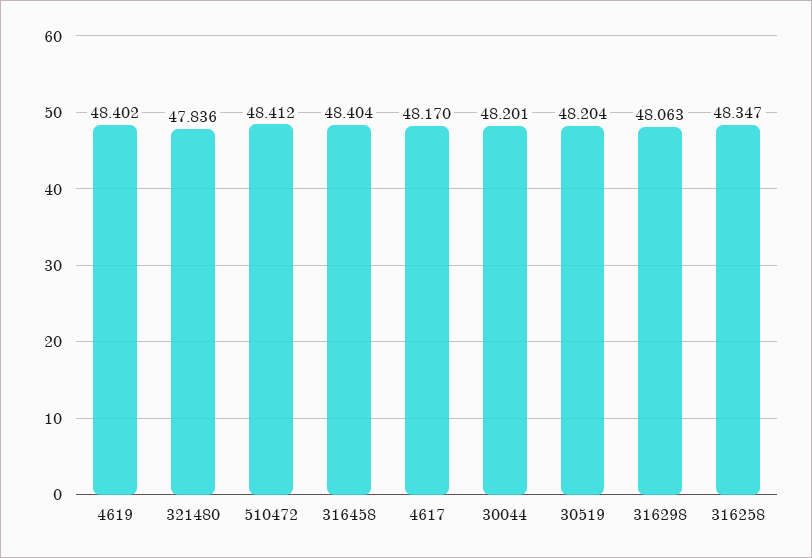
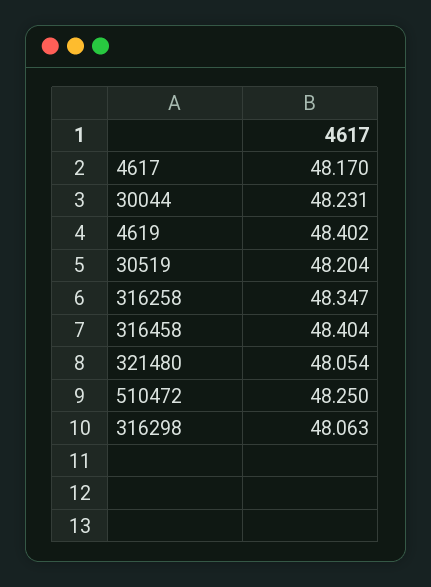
  {
    "4619": 48.402,
-   "321480": 47.836,
+   "321480": 48.054,
-   "510472": 48.412,
+   "510472": 48.25,
    "316458": 48.404,
    "4617": 48.17,
-   "30044": 48.201,
+   "30044": 48.231,
    "30519": 48.204,
    "316298": 48.063,
    "316258": 48.347
  }

